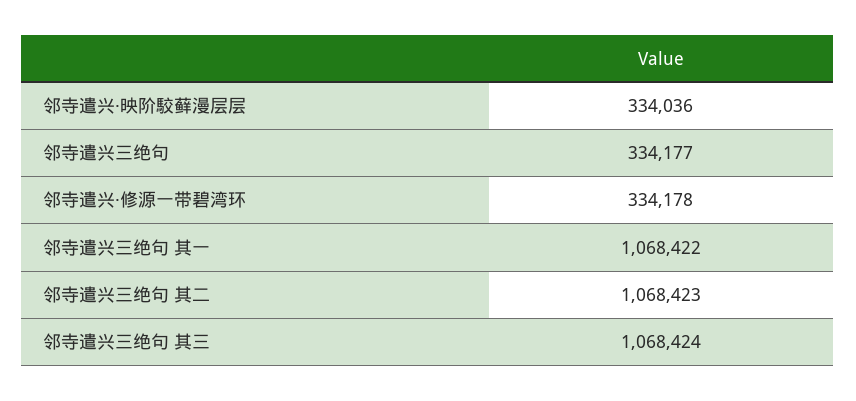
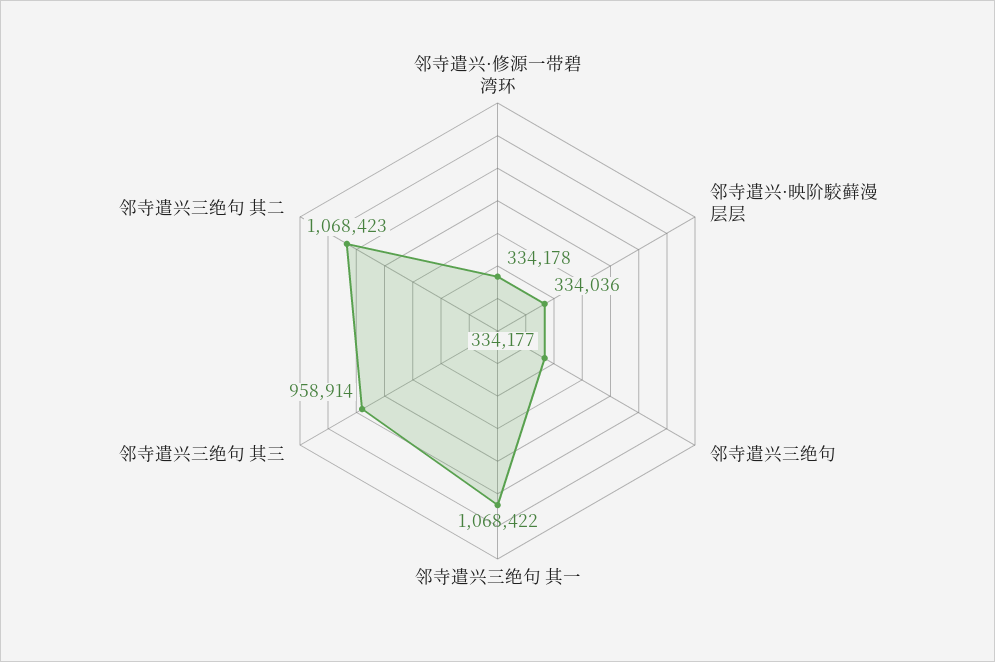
  {
    "邻寺遣兴·映阶駮藓漫层层": 334036,
    "邻寺遣兴三绝句": 334177,
    "邻寺遣兴·修源一带碧湾环": 334178,
    "邻寺遣兴三绝句 其一": 1068422,
    "邻寺遣兴三绝句 其二": 1068423,
-   "邻寺遣兴三绝句 其三": 1068424
+   "邻寺遣兴三绝句 其三": 958914
  }

